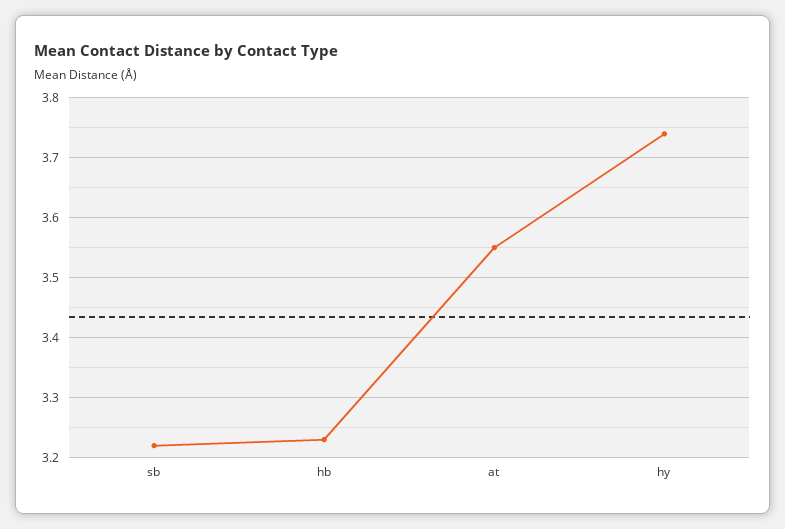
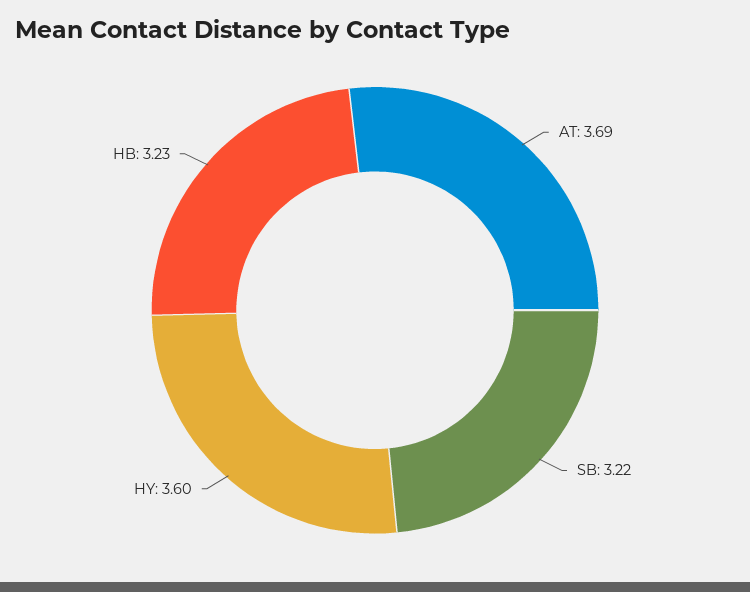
  {
    "sb": 3.22,
    "hb": 3.23,
-   "at": 3.55,
+   "at": 3.69,
-   "hy": 3.75
+   "hy": 3.6
  }

